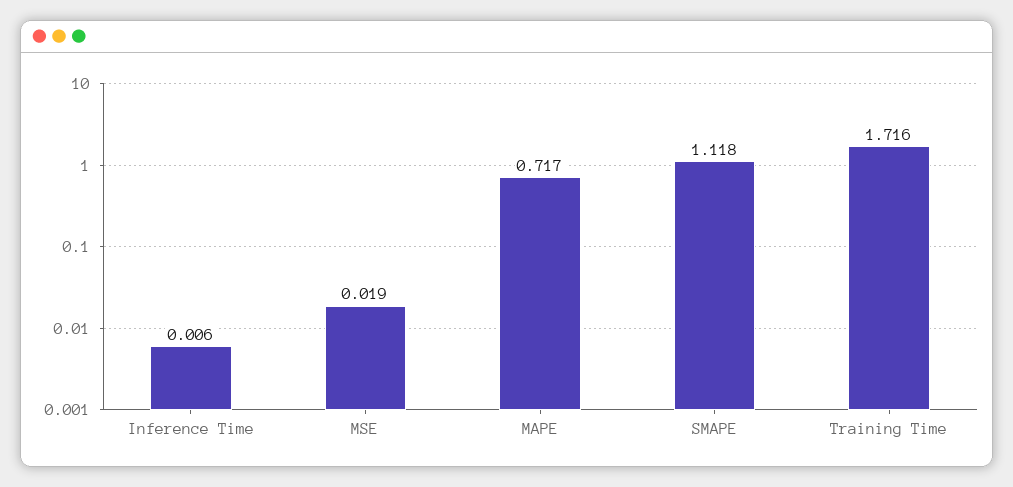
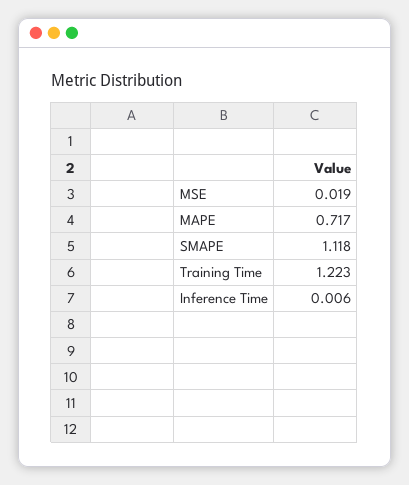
  {
    "Inference Time": 0.006,
    "MSE": 0.019,
    "MAPE": 0.717,
    "SMAPE": 1.118,
-   "Training Time": 1.716
+   "Training Time": 1.223
  }

